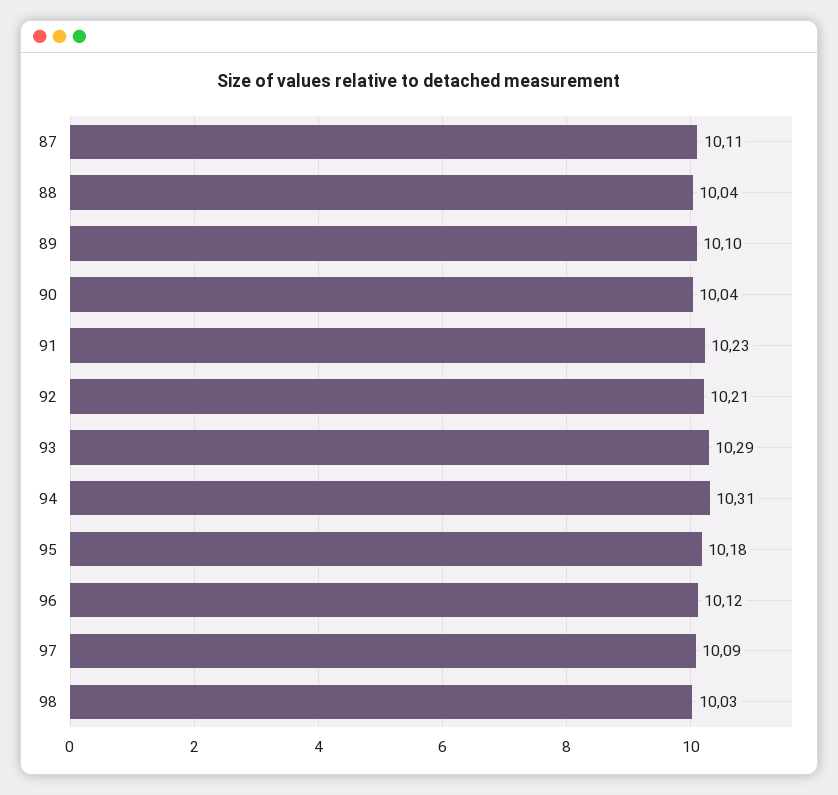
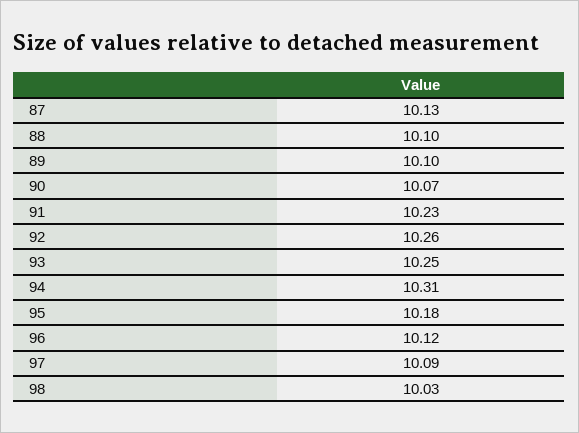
  {
-   "87": 10.11,
+   "87": 10.13,
-   "88": 10.04,
+   "88": 10.1,
    "89": 10.1,
-   "90": 10.04,
+   "90": 10.07,
    "91": 10.23,
-   "92": 10.21,
+   "92": 10.26,
-   "93": 10.29,
+   "93": 10.25,
    "94": 10.31,
    "95": 10.18,
    "96": 10.12,
    "97": 10.09,
    "98": 10.03
  }

